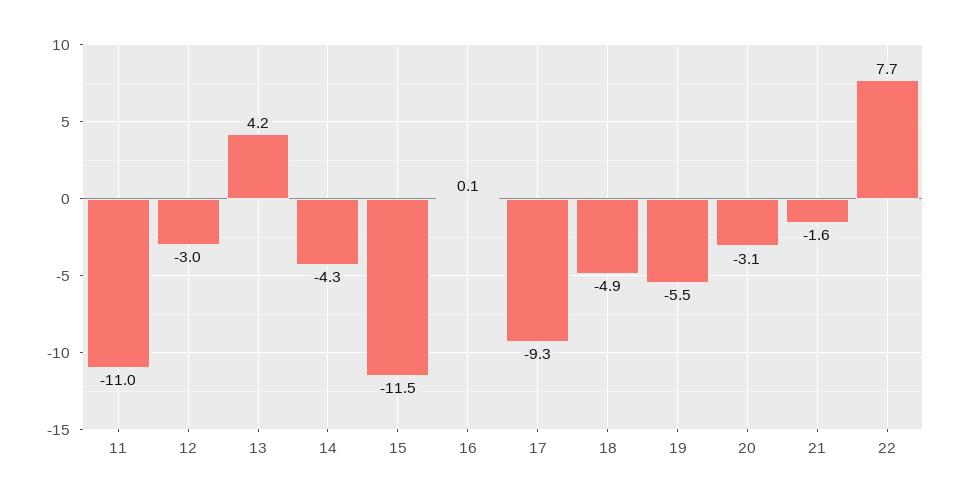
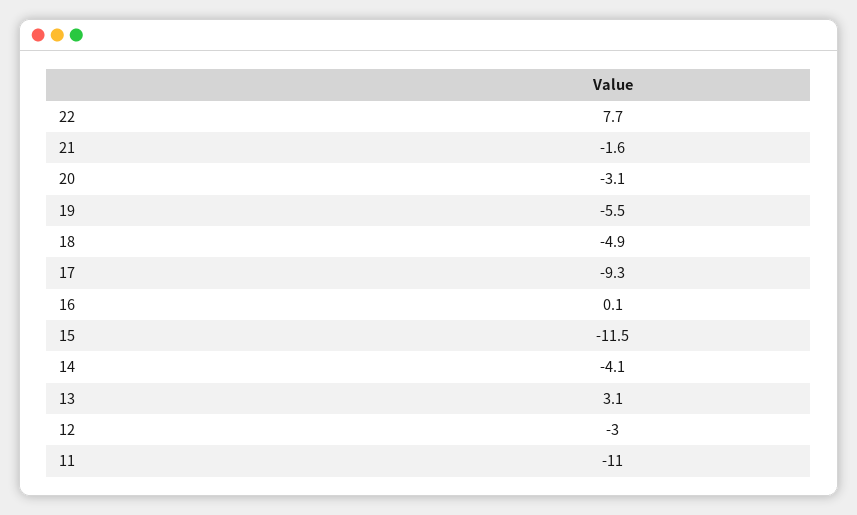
  {
    "11": -11,
    "12": -3,
-   "13": 4.2,
+   "13": 3.1,
-   "14": -4.3,
+   "14": -4.1,
    "15": -11.5,
    "16": 0.1,
    "17": -9.3,
    "18": -4.9,
    "19": -5.5,
    "20": -3.1,
    "21": -1.6,
    "22": 7.7
  }

